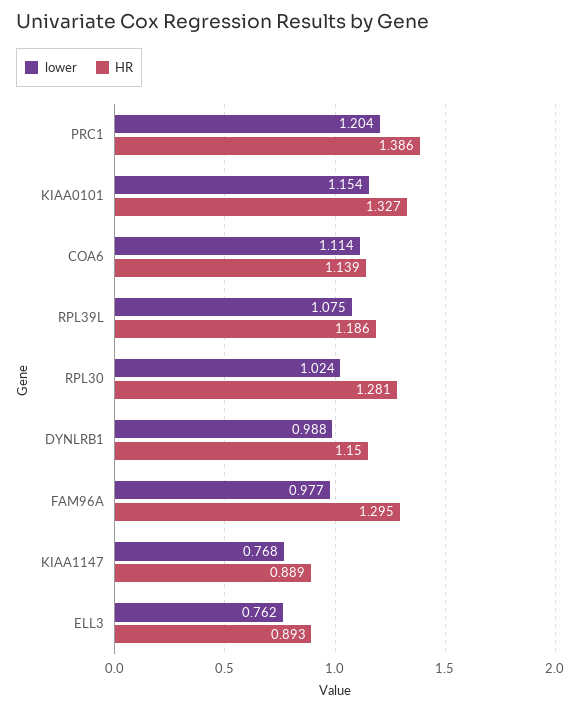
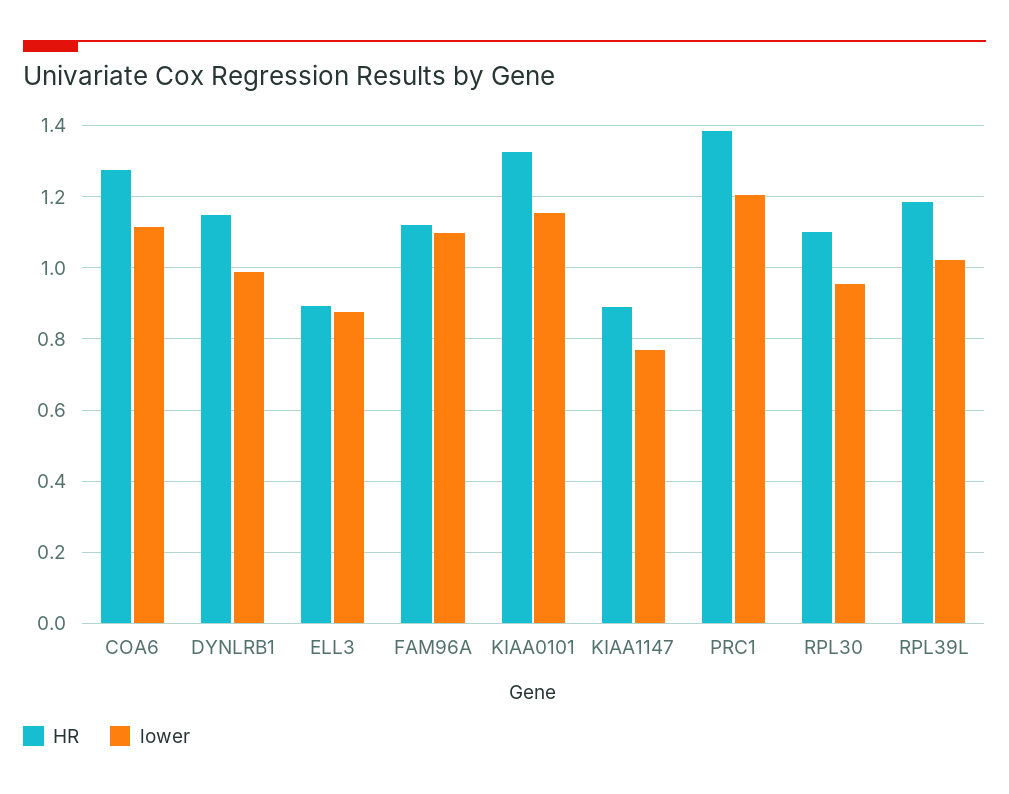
  {
    "lower": {
      "PRC1": 1.204,
      "KIAA0101": 1.154,
      "COA6": 1.114,
-     "RPL39L": 1.075,
+     "RPL39L": 1.02,
-     "RPL30": 1.024,
+     "RPL30": 0.96,
      "DYNLRB1": 0.988,
-     "FAM96A": 0.977,
+     "FAM96A": 1.1,
      "KIAA1147": 0.768,
-     "ELL3": 0.762
+     "ELL3": 0.88
    },
    "HR": {
      "PRC1": 1.386,
      "KIAA0101": 1.327,
-     "COA6": 1.139,
+     "COA6": 1.28,
      "RPL39L": 1.186,
-     "RPL30": 1.281,
+     "RPL30": 1.1,
      "DYNLRB1": 1.15,
-     "FAM96A": 1.295,
+     "FAM96A": 1.12,
      "KIAA1147": 0.889,
      "ELL3": 0.893
    }
  }

